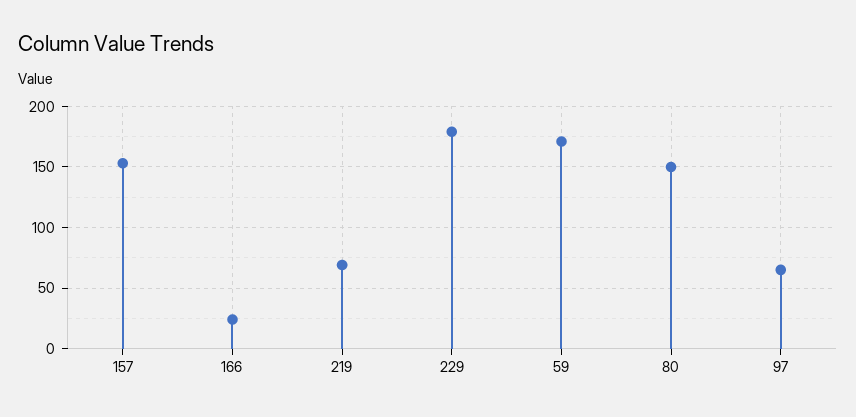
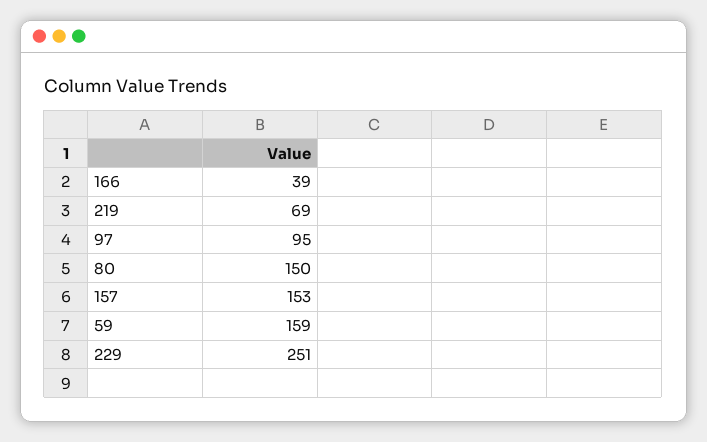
  {
    "157": 153,
-   "166": 25,
+   "166": 39,
    "219": 69,
-   "229": 180,
+   "229": 251,
-   "59": 170,
+   "59": 159,
    "80": 150,
-   "97": 65
+   "97": 95
  }

